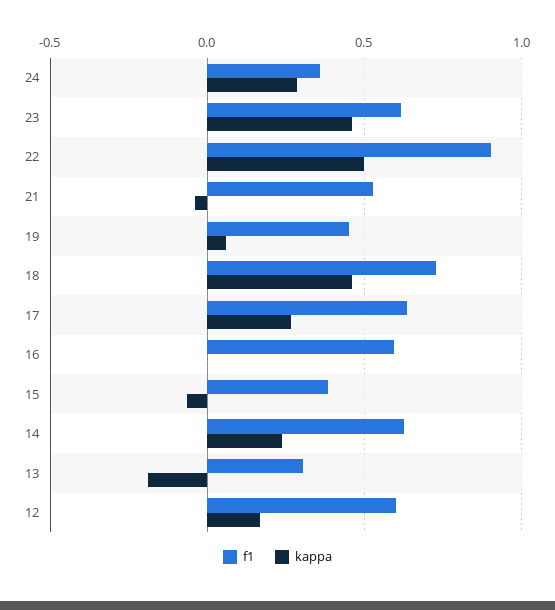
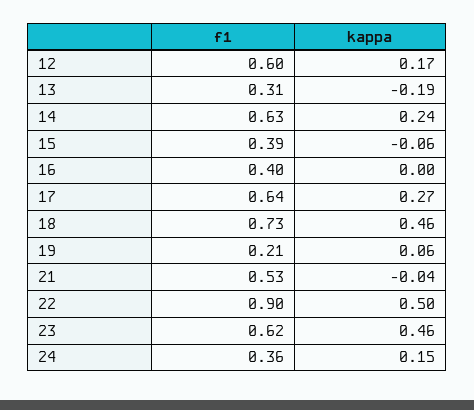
  {
    "f1": {
      "24": 0.36,
      "23": 0.62,
      "22": 0.9,
      "21": 0.53,
-     "19": 0.45,
+     "19": 0.21,
      "18": 0.73,
      "17": 0.64,
-     "16": 0.6,
+     "16": 0.4,
      "15": 0.39,
      "14": 0.63,
      "13": 0.31,
      "12": 0.6
    },
    "kappa": {
-     "24": 0.3,
+     "24": 0.15,
      "23": 0.46,
      "22": 0.5,
      "21": -0.04,
      "19": 0.06,
      "18": 0.46,
      "17": 0.27,
      "16": 0,
      "15": -0.06,
      "14": 0.24,
      "13": -0.19,
      "12": 0.17
    }
  }

